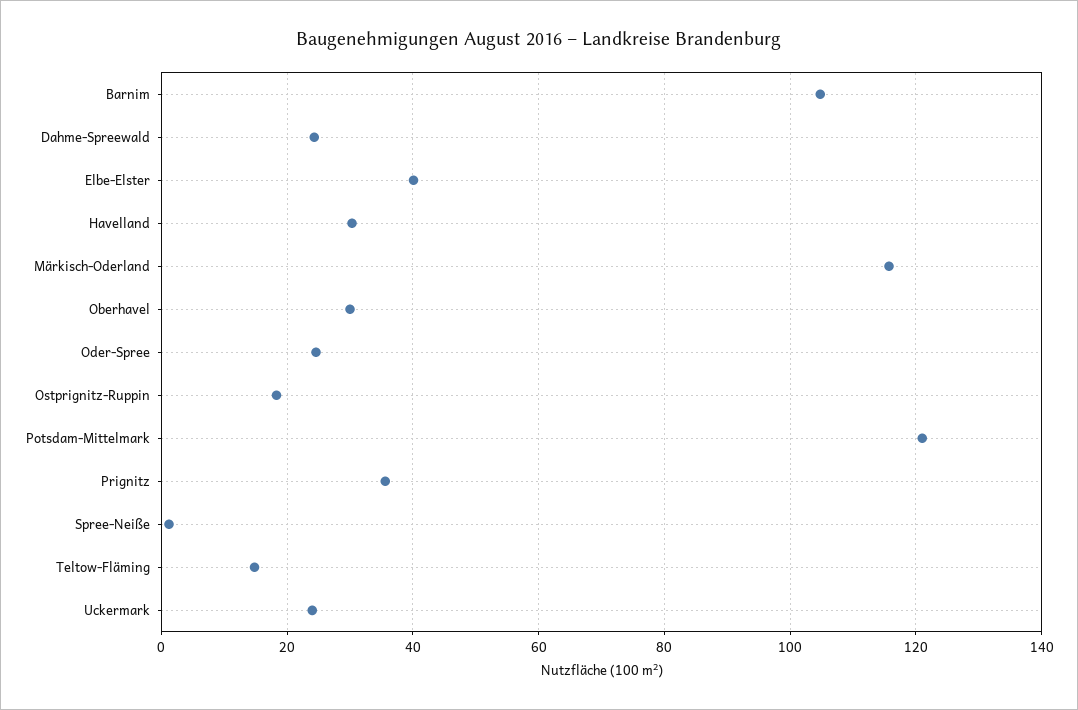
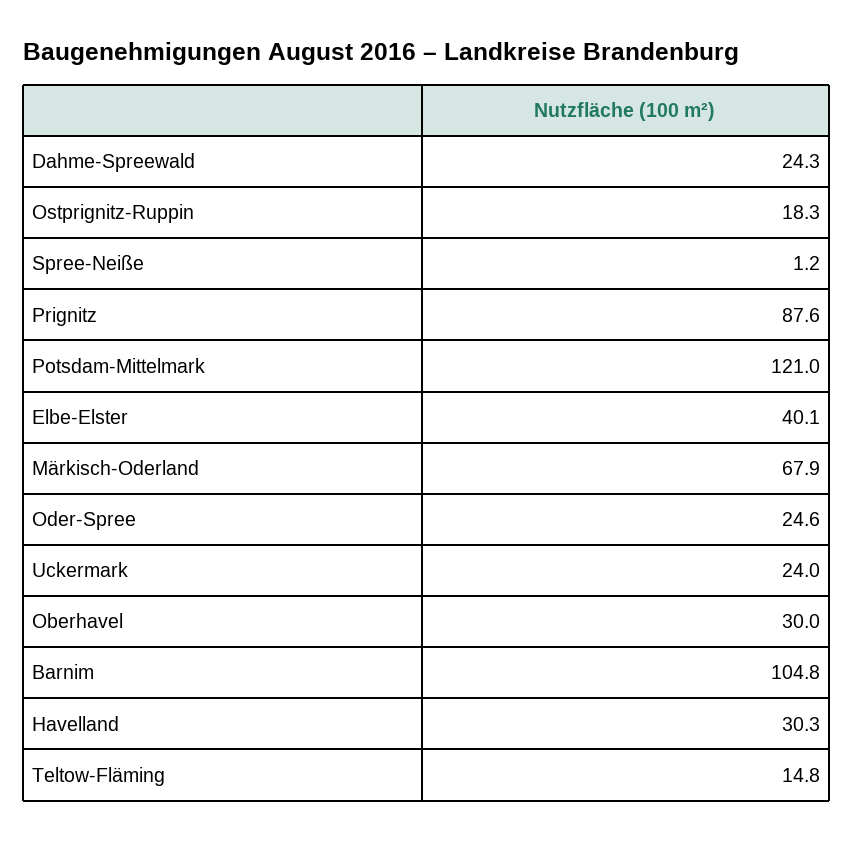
  {
    "Barnim": 104.8,
    "Dahme-Spreewald": 24.3,
    "Elbe-Elster": 40.1,
    "Havelland": 30.3,
-   "Märkisch-Oderland": 116,
+   "Märkisch-Oderland": 67.9,
    "Oberhavel": 30,
    "Oder-Spree": 24.6,
    "Ostprignitz-Ruppin": 18.3,
    "Potsdam-Mittelmark": 121,
-   "Prignitz": 36,
+   "Prignitz": 87.6,
    "Spree-Neiße": 1.2,
    "Teltow-Fläming": 14.8,
    "Uckermark": 24
  }

